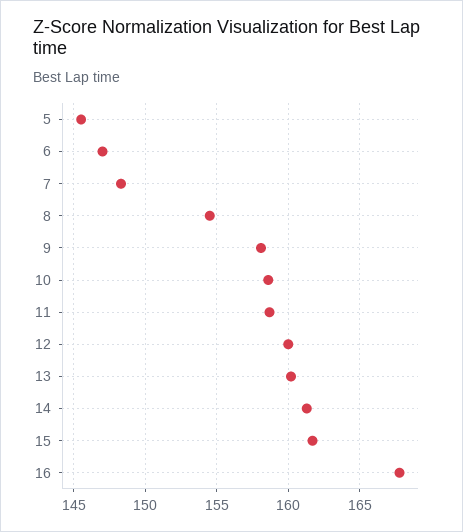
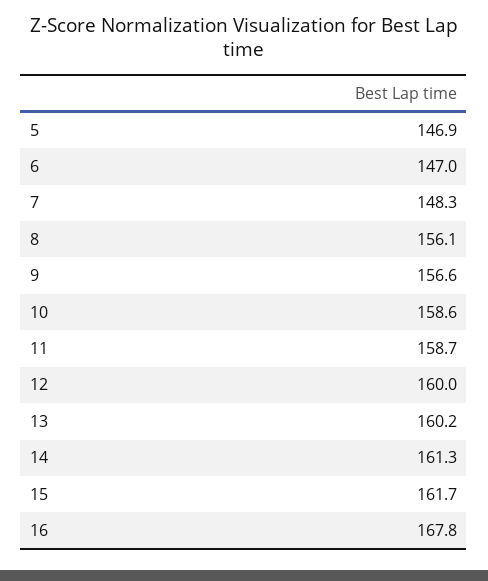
  {
-   "5": 145.5,
+   "5": 146.9,
    "6": 147,
    "7": 148.3,
-   "8": 154.5,
+   "8": 156.1,
-   "9": 158,
+   "9": 156.6,
    "10": 158.6,
    "11": 158.7,
    "12": 160,
    "13": 160.2,
    "14": 161.3,
    "15": 161.7,
    "16": 167.8
  }

